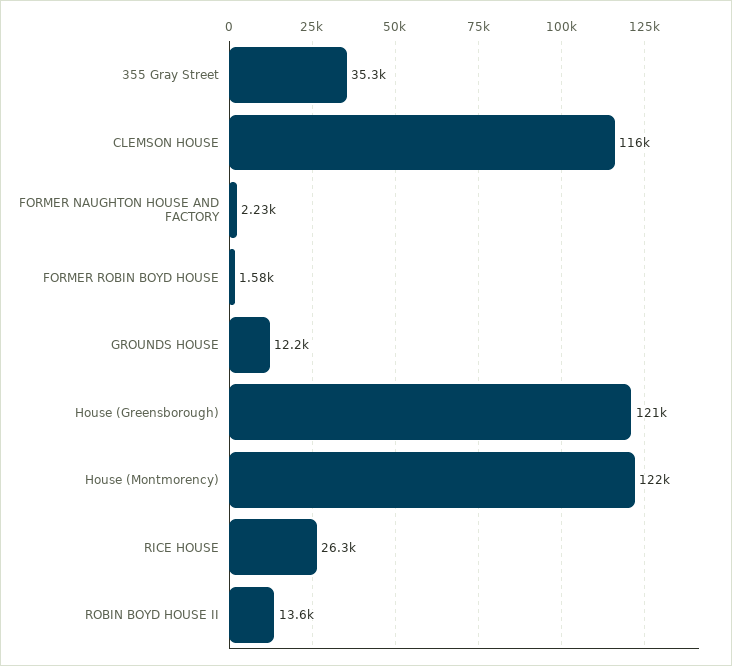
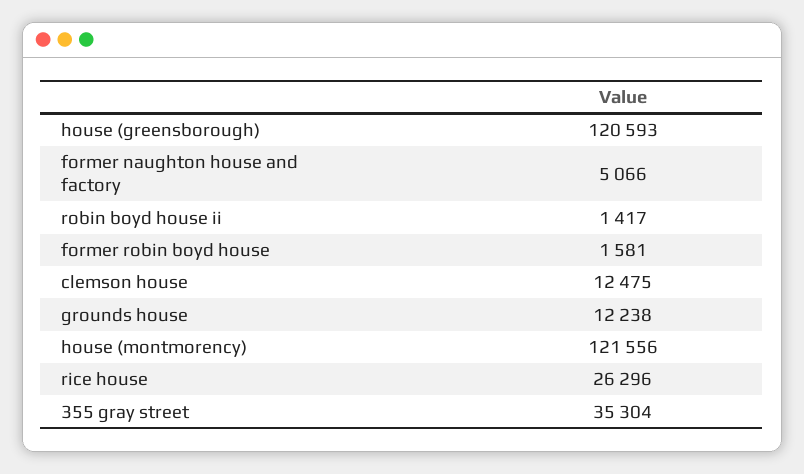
  {
    "355 Gray Street": 35304,
-   "CLEMSON HOUSE": 116000,
+   "CLEMSON HOUSE": 12475,
-   "FORMER NAUGHTON HOUSE AND FACTORY": 2230,
+   "FORMER NAUGHTON HOUSE AND FACTORY": 5066,
    "FORMER ROBIN BOYD HOUSE": 1581,
    "GROUNDS HOUSE": 12238,
    "House (Greensborough)": 120593,
    "House (Montmorency)": 121556,
    "RICE HOUSE": 26296,
-   "ROBIN BOYD HOUSE II": 13600
+   "ROBIN BOYD HOUSE II": 1417
  }

